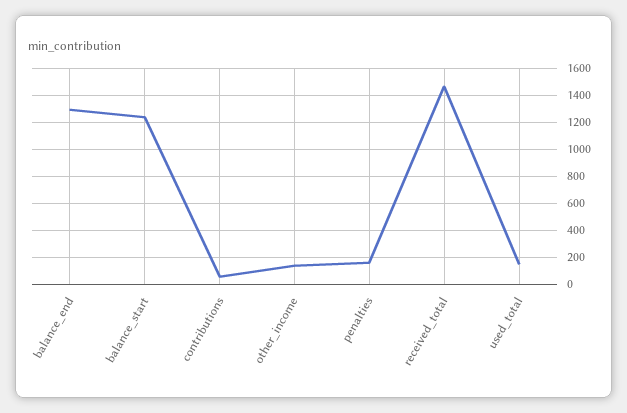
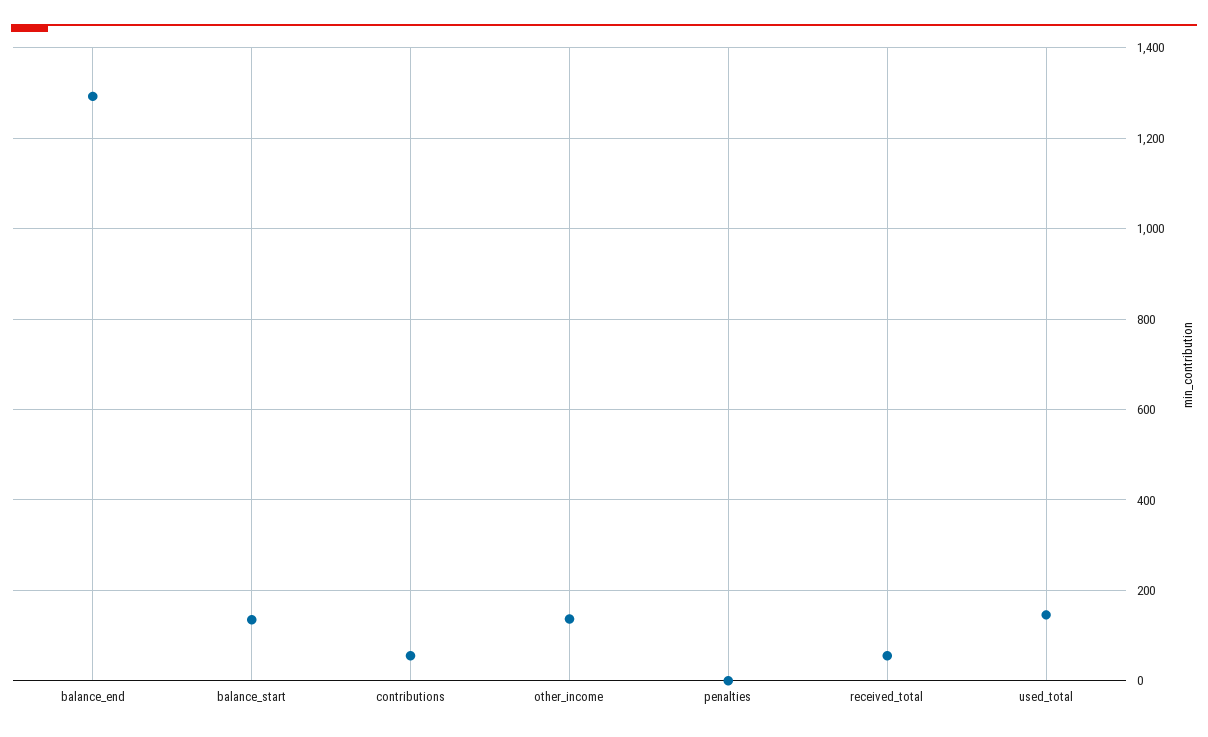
  {
    "balance_end": 1300,
-   "balance_start": 1250,
+   "balance_start": 140,
    "contributions": 60,
    "other_income": 140,
-   "penalties": 150,
+   "penalties": 0,
-   "received_total": 1450,
+   "received_total": 60,
    "used_total": 140
  }

